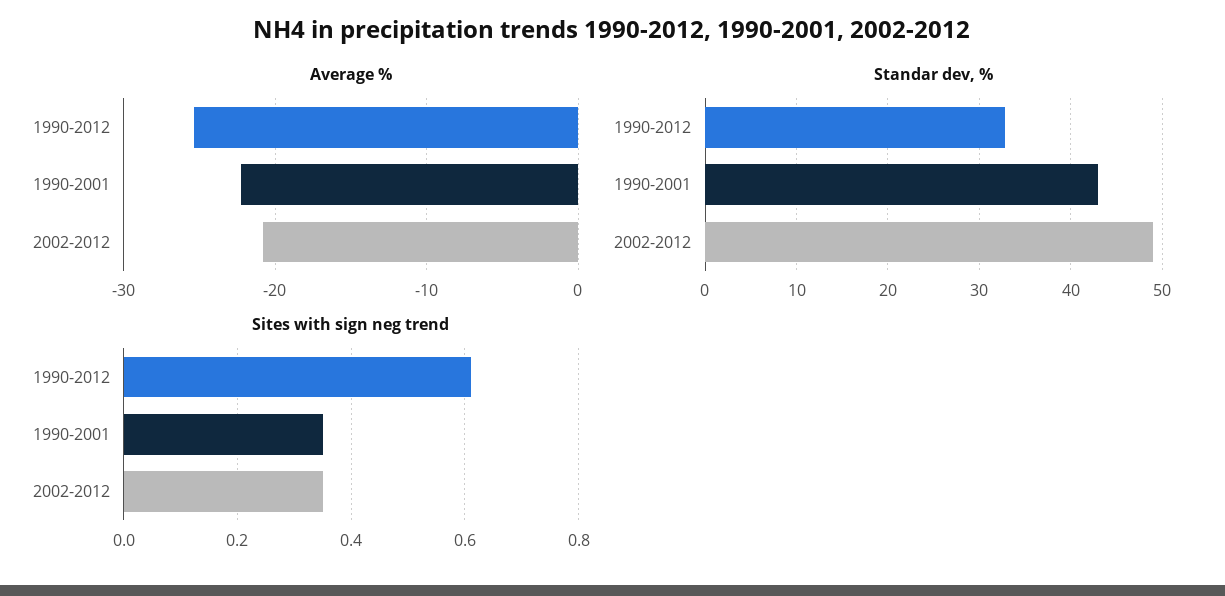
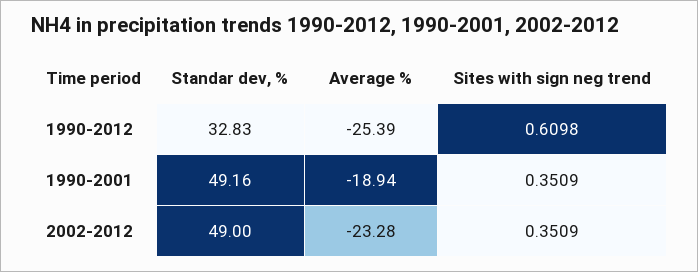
  {
    "Average %": {
      "1990-2012": -25.39,
-     "1990-2001": -22,
+     "1990-2001": -18.94,
-     "2002-2012": -21
+     "2002-2012": -23.28
    },
    "Standar dev, %": {
      "1990-2012": 32.83,
-     "1990-2001": 43,
+     "1990-2001": 49.16,
      "2002-2012": 49
    },
    "Sites with sign neg trend": {
      "1990-2012": 0.6098,
      "1990-2001": 0.3509,
      "2002-2012": 0.3509
    }
  }

